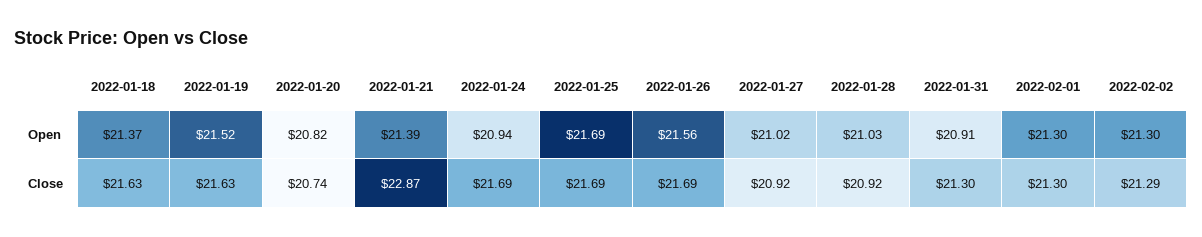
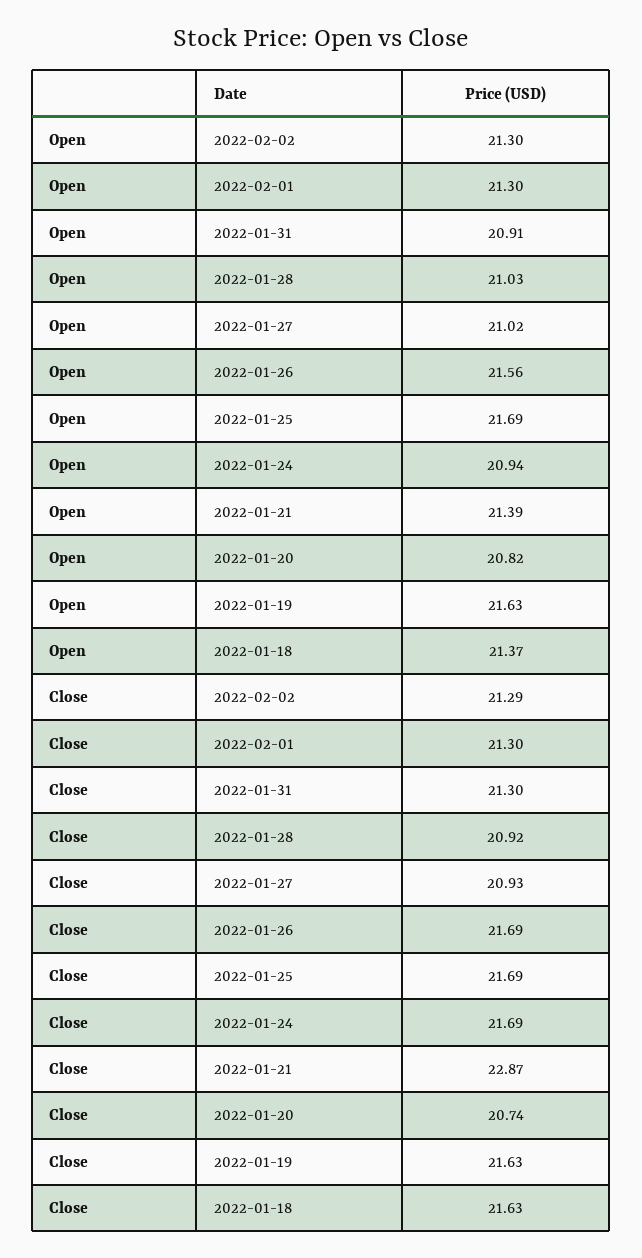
  {
    "2022-01-18": {
      "Open": 21.37,
      "Close": 21.63
    },
    "2022-01-19": {
-     "Open": 21.52,
+     "Open": 21.63,
      "Close": 21.63
    },
    "2022-01-20": {
      "Open": 20.82,
      "Close": 20.74
    },
    "2022-01-21": {
      "Open": 21.39,
      "Close": 22.87
    },
    "2022-01-24": {
      "Open": 20.94,
      "Close": 21.69
    },
    "2022-01-25": {
      "Open": 21.69,
      "Close": 21.69
    },
    "2022-01-26": {
      "Open": 21.56,
      "Close": 21.69
    },
    "2022-01-27": {
      "Open": 21.02,
-     "Close": 20.92
+     "Close": 20.93
    },
    "2022-01-28": {
      "Open": 21.03,
      "Close": 20.92
    },
    "2022-01-31": {
      "Open": 20.91,
      "Close": 21.3
    },
    "2022-02-01": {
      "Open": 21.3,
      "Close": 21.3
    },
    "2022-02-02": {
      "Open": 21.3,
      "Close": 21.29
    }
  }

